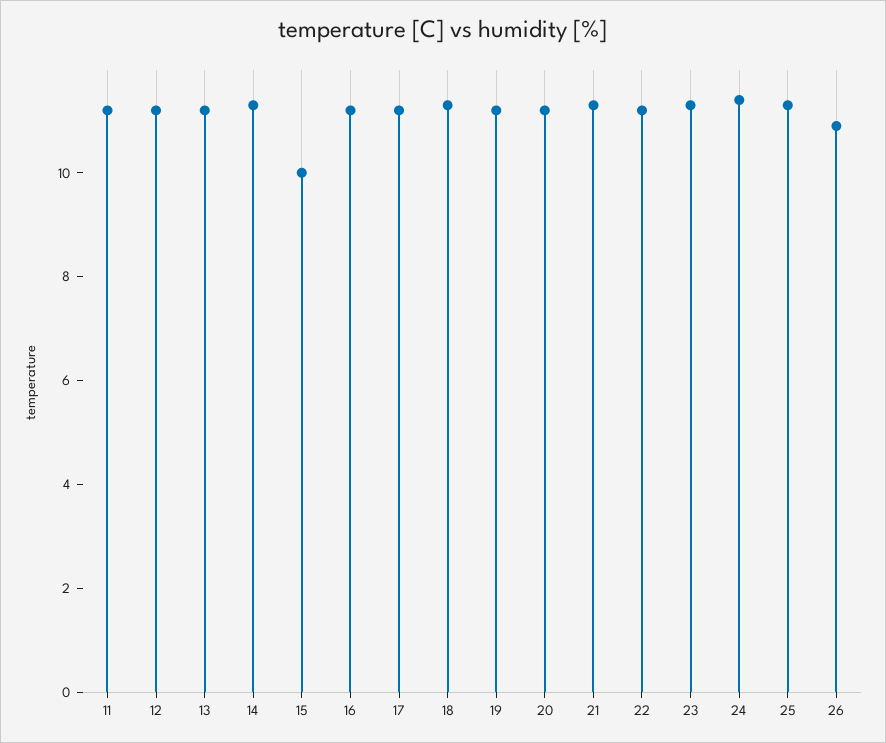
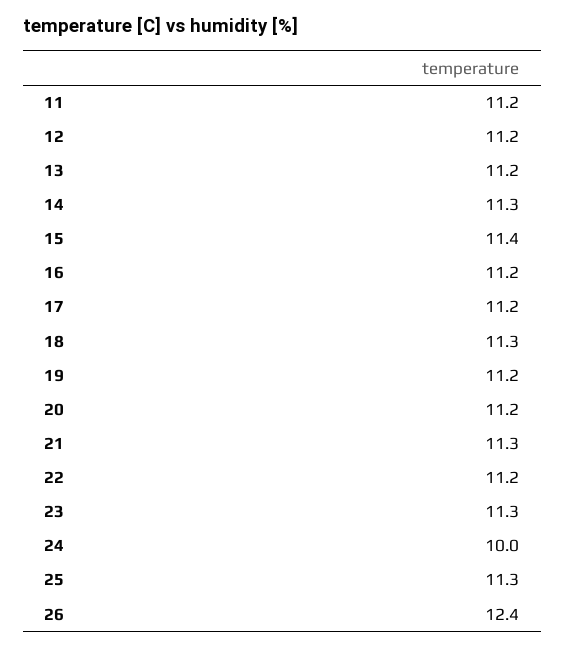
  {
    "11": 11.2,
    "12": 11.2,
    "13": 11.2,
    "14": 11.3,
-   "15": 10,
+   "15": 11.4,
    "16": 11.2,
    "17": 11.2,
    "18": 11.3,
    "19": 11.2,
    "20": 11.2,
    "21": 11.3,
    "22": 11.2,
    "23": 11.3,
-   "24": 11.5,
+   "24": 10,
    "25": 11.3,
-   "26": 11
+   "26": 12.4
  }

